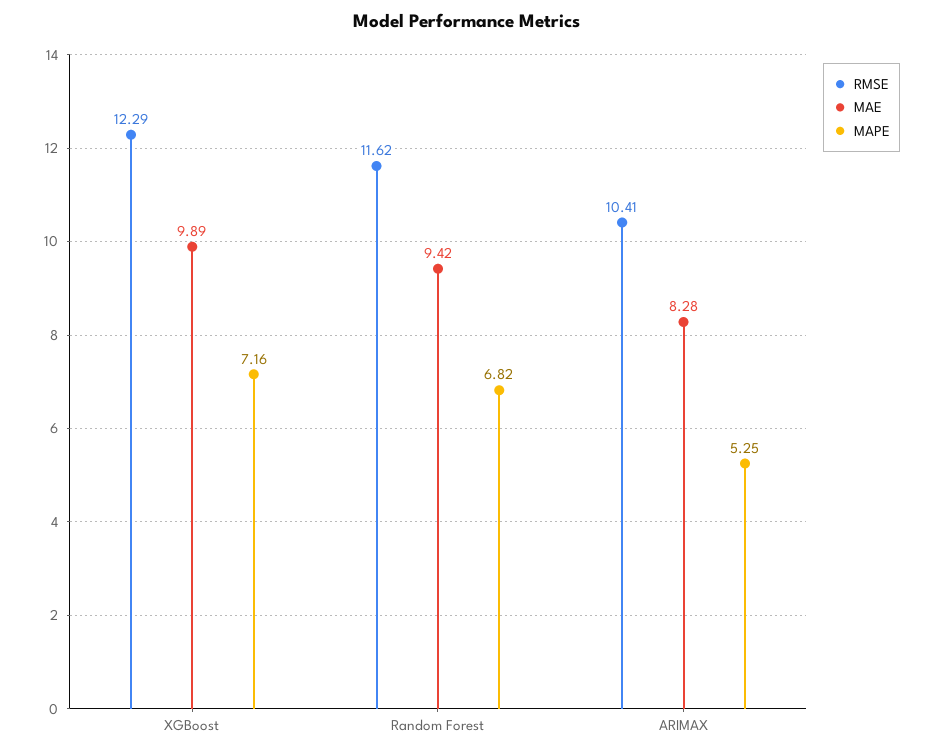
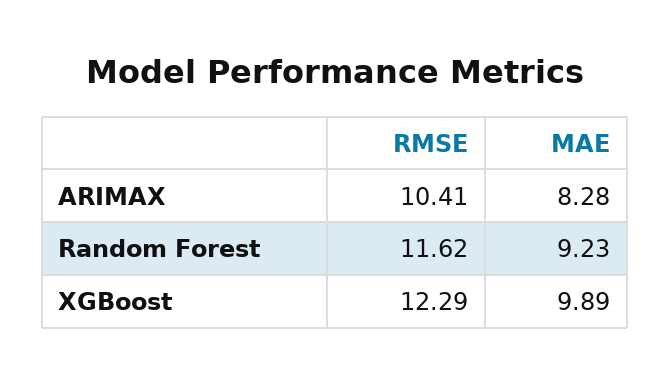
  {
    "RMSE": {
      "XGBoost": 12.29,
      "Random Forest": 11.62,
      "ARIMAX": 10.41
    },
    "MAE": {
      "XGBoost": 9.89,
-     "Random Forest": 9.42,
+     "Random Forest": 9.23,
      "ARIMAX": 8.28
-   },
+   }
-   "MAPE": {
-     "XGBoost": 7.16,
-     "Random Forest": 6.82,
-     "ARIMAX": 5.25
-   }
  }

